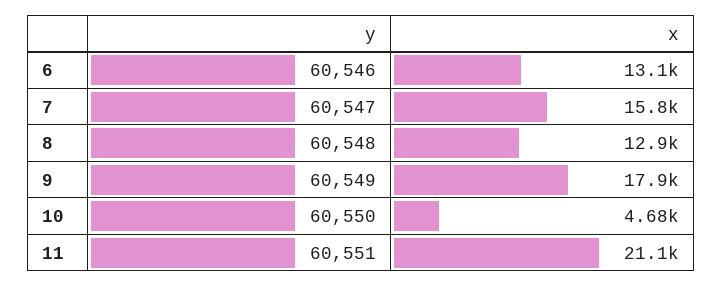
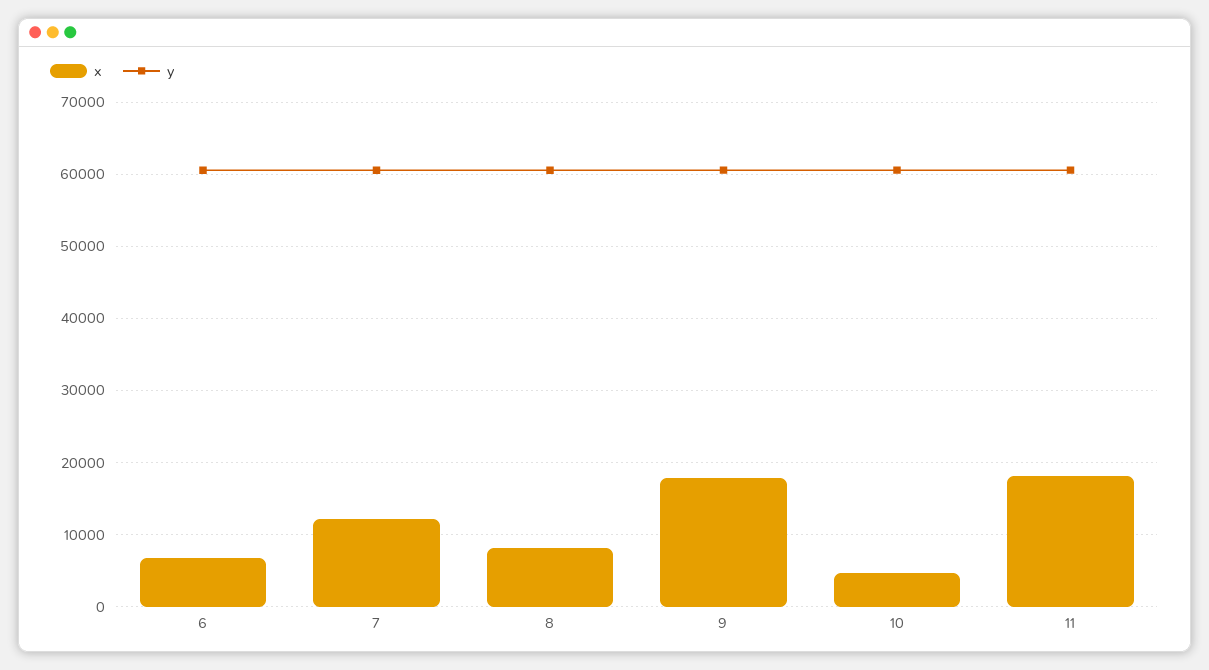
  {
    "y": {
      "6": 60546,
      "7": 60547,
      "8": 60548,
      "9": 60549,
      "10": 60550,
      "11": 60551
    },
    "x": {
-     "6": 13100,
+     "6": 7000,
-     "7": 15800,
+     "7": 12000,
-     "8": 12900,
+     "8": 8000,
      "9": 17900,
      "10": 4680,
-     "11": 21100
+     "11": 18000
    }
  }

